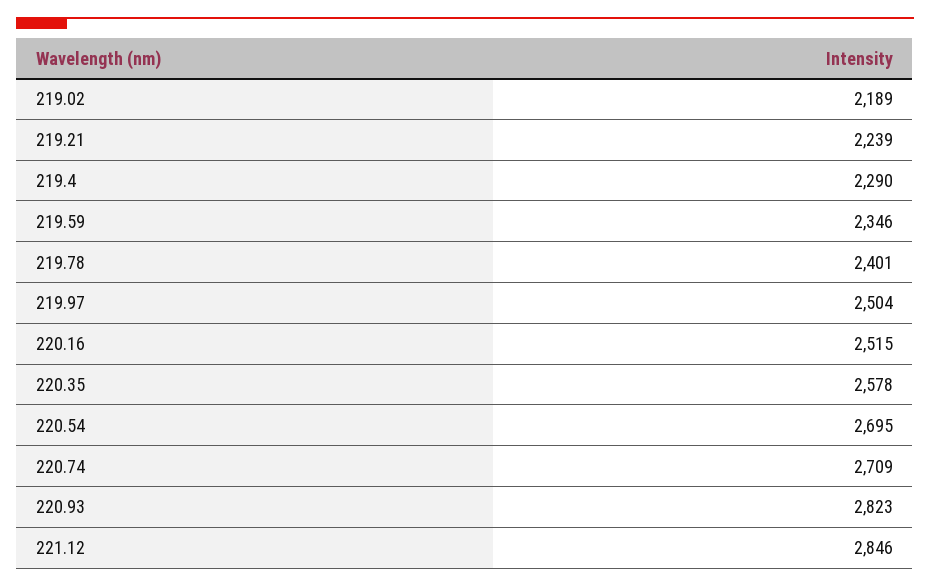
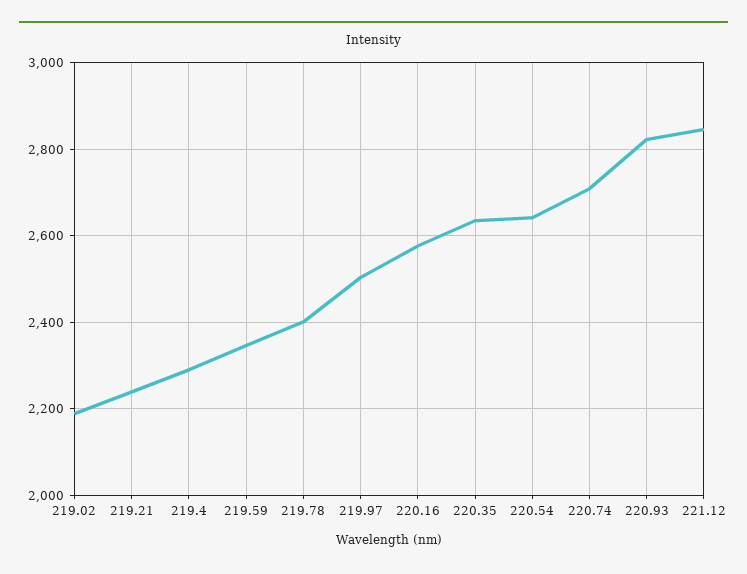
  {
    "219.02": 2189,
    "219.21": 2239,
    "219.4": 2290,
    "219.59": 2346,
    "219.78": 2401,
    "219.97": 2504,
-   "220.16": 2515,
+   "220.16": 2580,
-   "220.35": 2578,
+   "220.35": 2640,
-   "220.54": 2695,
+   "220.54": 2640,
    "220.74": 2709,
    "220.93": 2823,
    "221.12": 2846
  }

